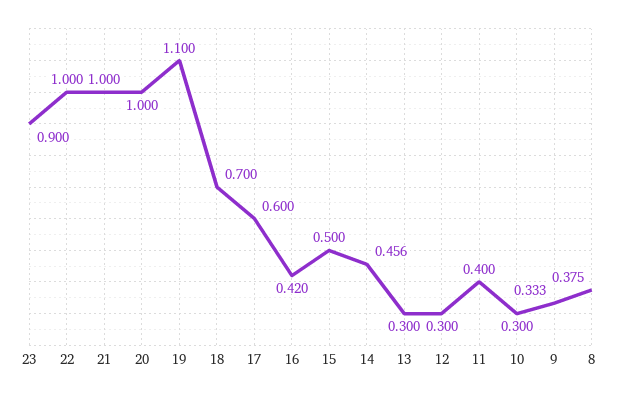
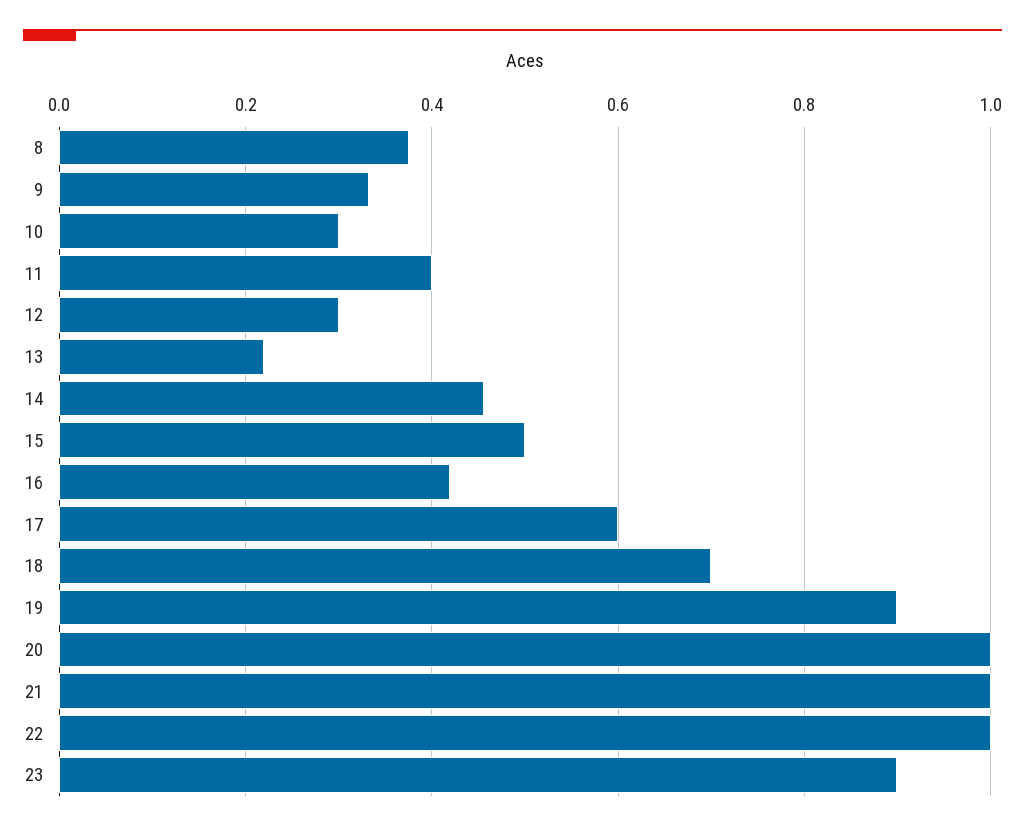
  {
    "23": 0.9,
    "22": 1,
    "21": 1,
    "20": 1,
-   "19": 1.1,
+   "19": 0.9,
    "18": 0.7,
    "17": 0.6,
    "16": 0.42,
    "15": 0.5,
    "14": 0.456,
-   "13": 0.3,
+   "13": 0.22,
    "12": 0.3,
    "11": 0.4,
    "10": 0.3,
    "9": 0.333,
    "8": 0.375
  }

